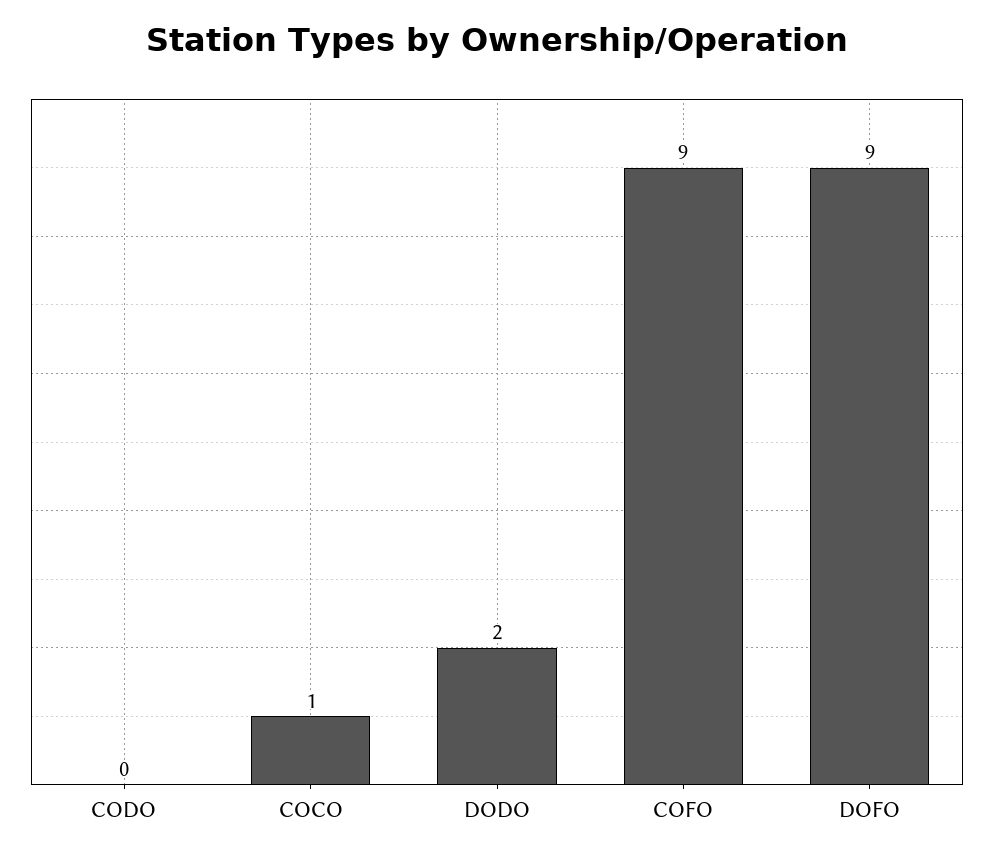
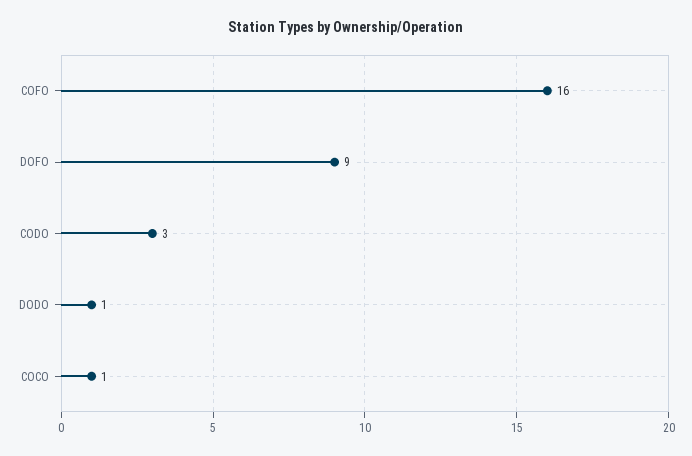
  {
-   "CODO": 0,
+   "CODO": 3,
    "COCO": 1,
-   "DODO": 2,
+   "DODO": 1,
-   "COFO": 9,
+   "COFO": 16,
    "DOFO": 9
  }

